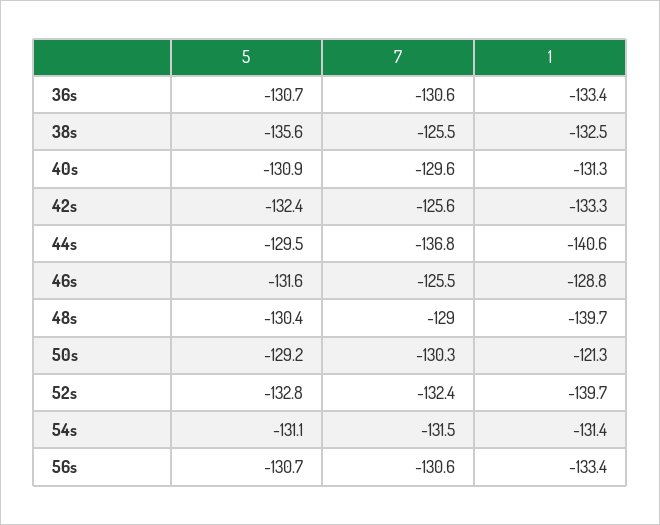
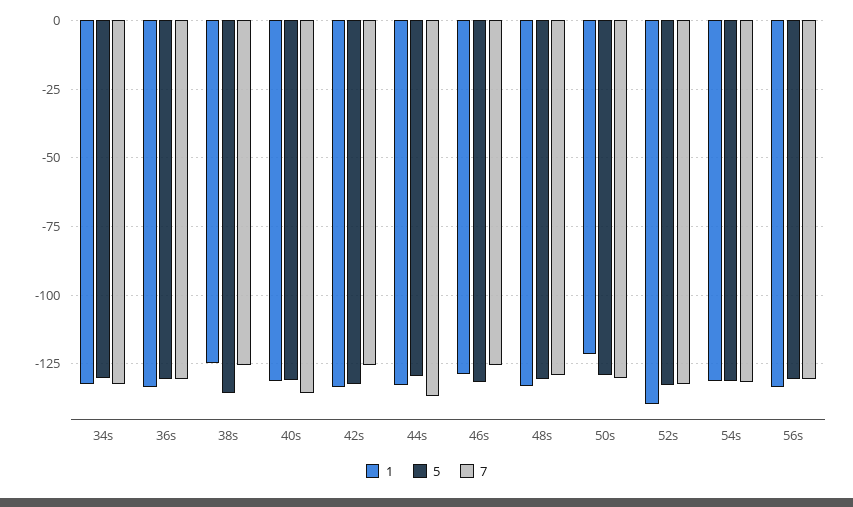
  {
    "5": {
      "36s": -130.7,
      "38s": -135.6,
      "40s": -130.9,
      "42s": -132.4,
      "44s": -129.5,
      "46s": -131.6,
      "48s": -130.4,
      "50s": -129.2,
      "52s": -132.8,
      "54s": -131.1,
-     "56s": -130.7
+     "56s": -130.7,
+     "34s": -130
    },
    "7": {
      "36s": -130.6,
      "38s": -125.5,
-     "40s": -129.6,
+     "40s": -135,
      "42s": -125.6,
      "44s": -136.8,
      "46s": -125.5,
      "48s": -129,
      "50s": -130.3,
      "52s": -132.4,
      "54s": -131.5,
-     "56s": -130.6
+     "56s": -130.6,
+     "34s": -132.5
    },
    "1": {
      "36s": -133.4,
-     "38s": -132.5,
+     "38s": -125,
      "40s": -131.3,
      "42s": -133.3,
-     "44s": -140.6,
+     "44s": -132.5,
      "46s": -128.8,
-     "48s": -139.7,
+     "48s": -132.5,
      "50s": -121.3,
      "52s": -139.7,
      "54s": -131.4,
-     "56s": -133.4
+     "56s": -133.4,
+     "34s": -132.5
    }
  }

